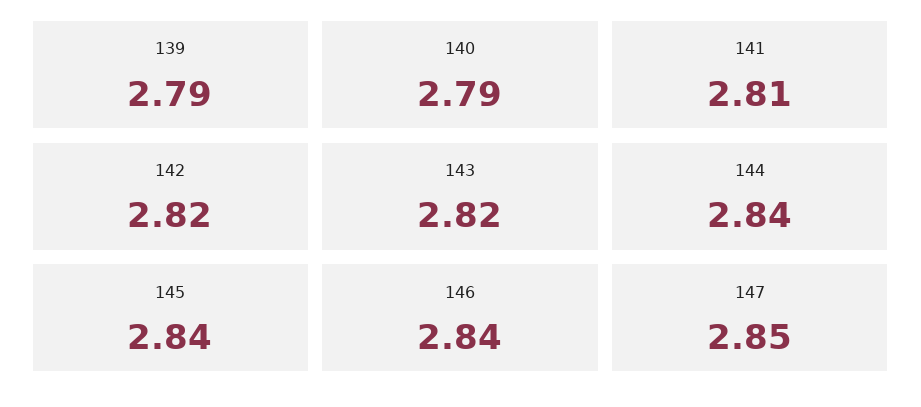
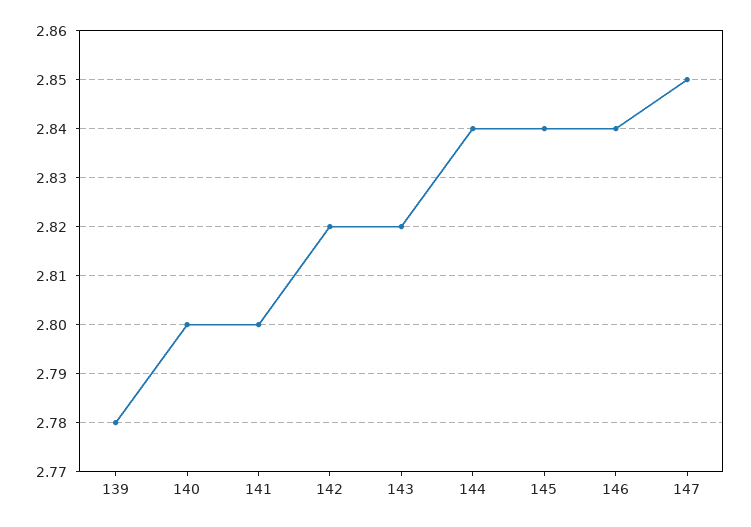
  {
-   "139": 2.79,
+   "139": 2.78,
-   "140": 2.79,
+   "140": 2.8,
-   "141": 2.81,
+   "141": 2.8,
    "142": 2.82,
    "143": 2.82,
    "144": 2.84,
    "145": 2.84,
    "146": 2.84,
    "147": 2.85
  }

